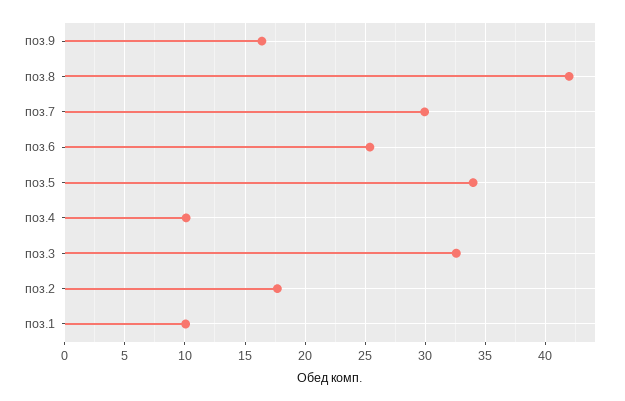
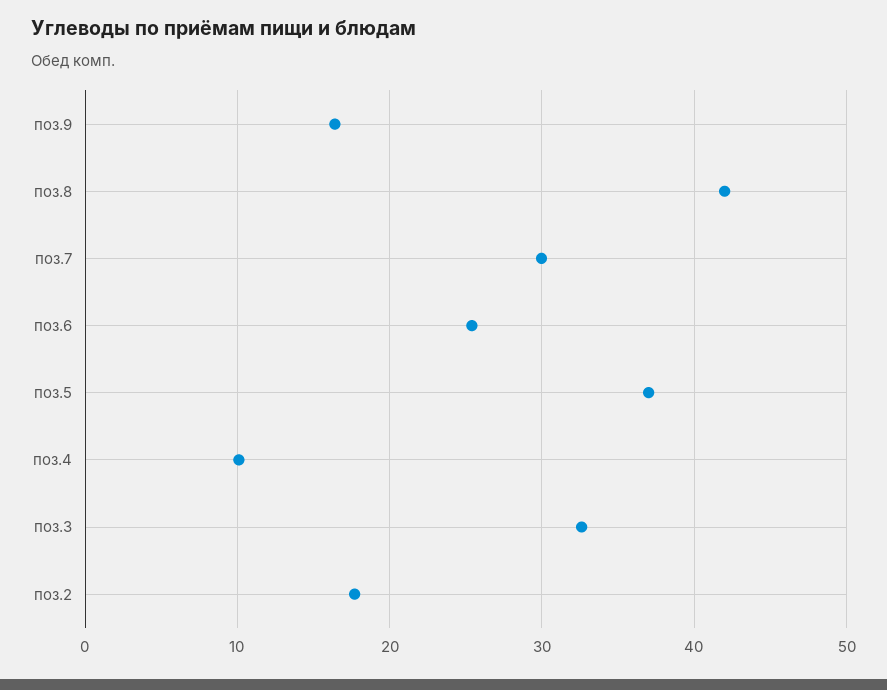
  {
    "поз.9": 16.5,
    "поз.8": 42,
    "поз.7": 30,
    "поз.6": 25.5,
-   "поз.5": 34,
+   "поз.5": 37,
    "поз.4": 10,
    "поз.3": 32.5,
-   "поз.2": 17.5,
+   "поз.2": 17.5
-   "поз.1": 10
  }

